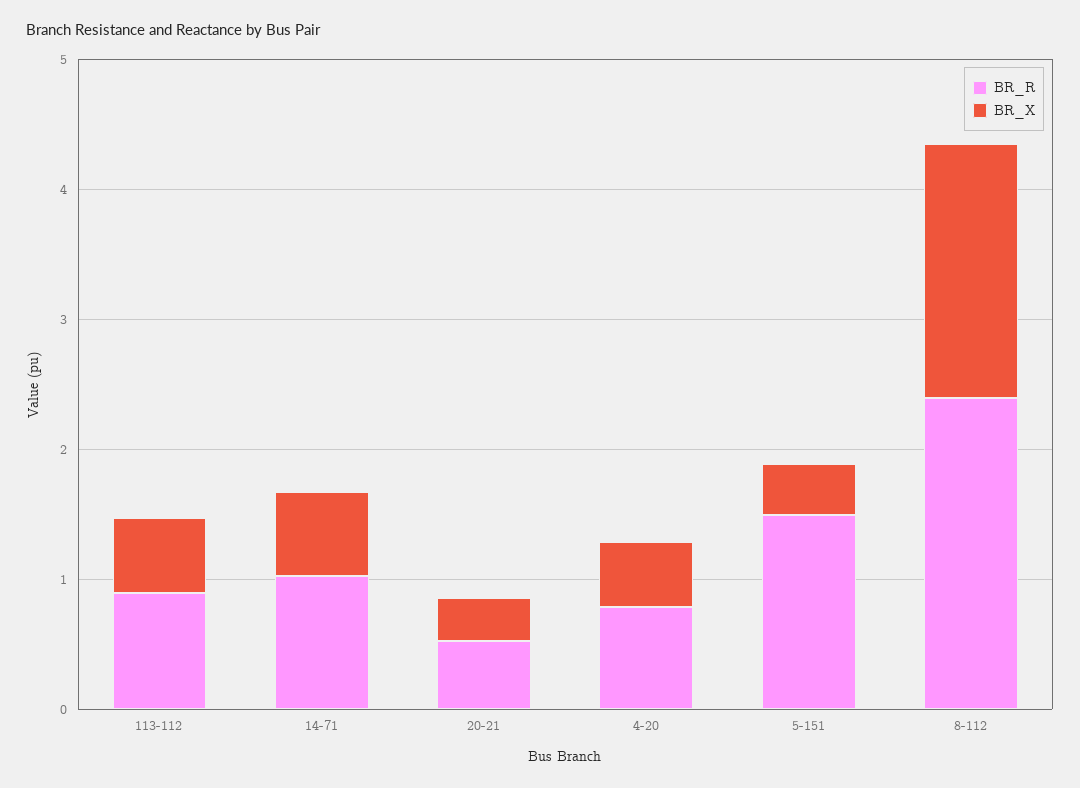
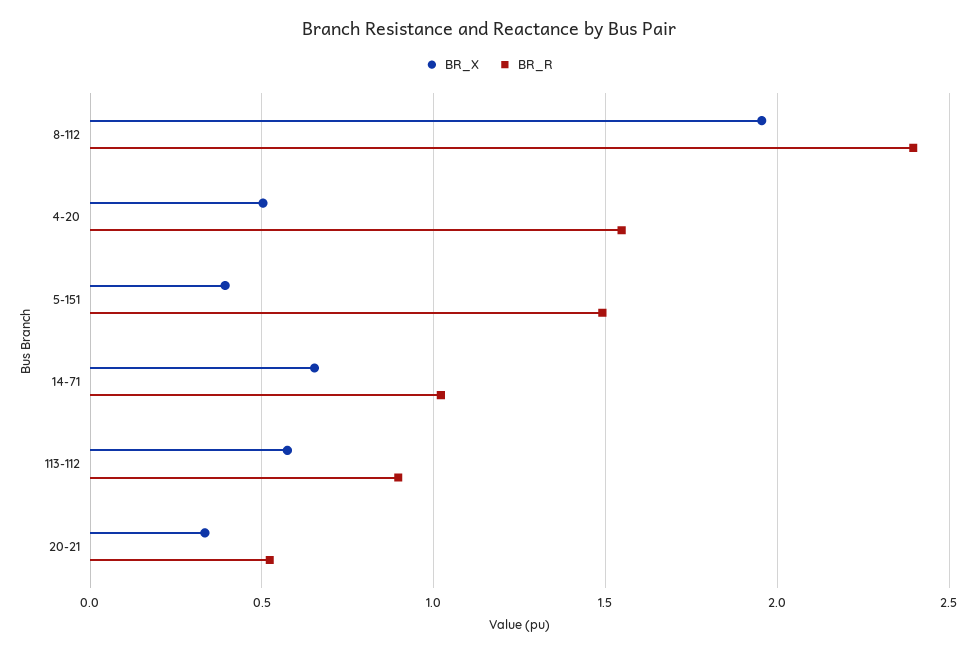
  {
    "BR_R": {
      "113-112": 0.9,
      "14-71": 1,
      "20-21": 0.5,
-     "4-20": 0.8,
+     "4-20": 1.55,
      "5-151": 1.5,
      "8-112": 2.4
    },
    "BR_X": {
      "113-112": 0.55,
      "14-71": 0.65,
      "20-21": 0.35,
      "4-20": 0.5,
      "5-151": 0.4,
      "8-112": 1.95
    }
  }

